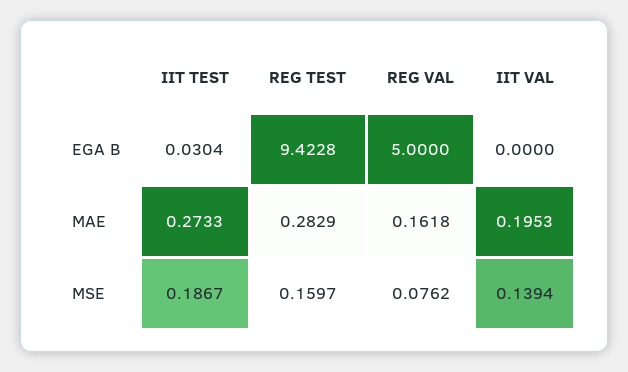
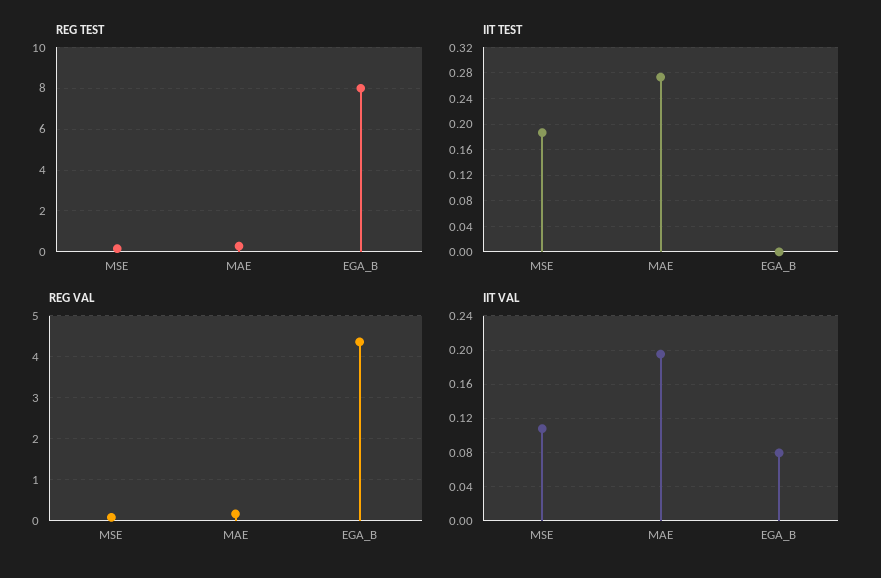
  {
    "IIT TEST": {
-     "EGA B": 0.0304,
+     "EGA B": 0,
      "MAE": 0.2733,
      "MSE": 0.1867
    },
    "REG TEST": {
-     "EGA B": 9.4228,
+     "EGA B": 8,
      "MAE": 0.2829,
      "MSE": 0.1597
    },
    "REG VAL": {
-     "EGA B": 5,
+     "EGA B": 4.4,
      "MAE": 0.1618,
      "MSE": 0.0762
    },
    "IIT VAL": {
-     "EGA B": 0,
+     "EGA B": 0.08,
      "MAE": 0.1953,
-     "MSE": 0.1394
+     "MSE": 0.11
    }
  }

